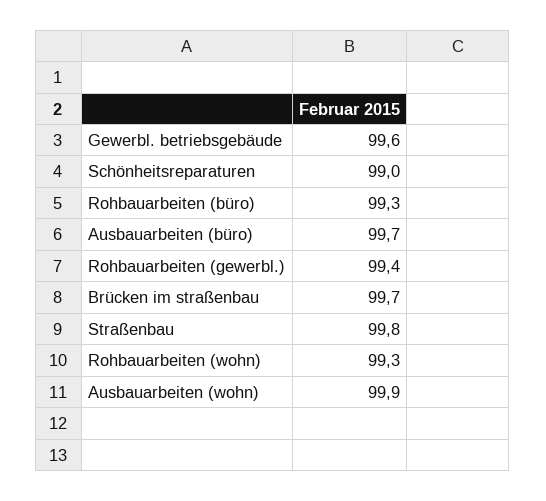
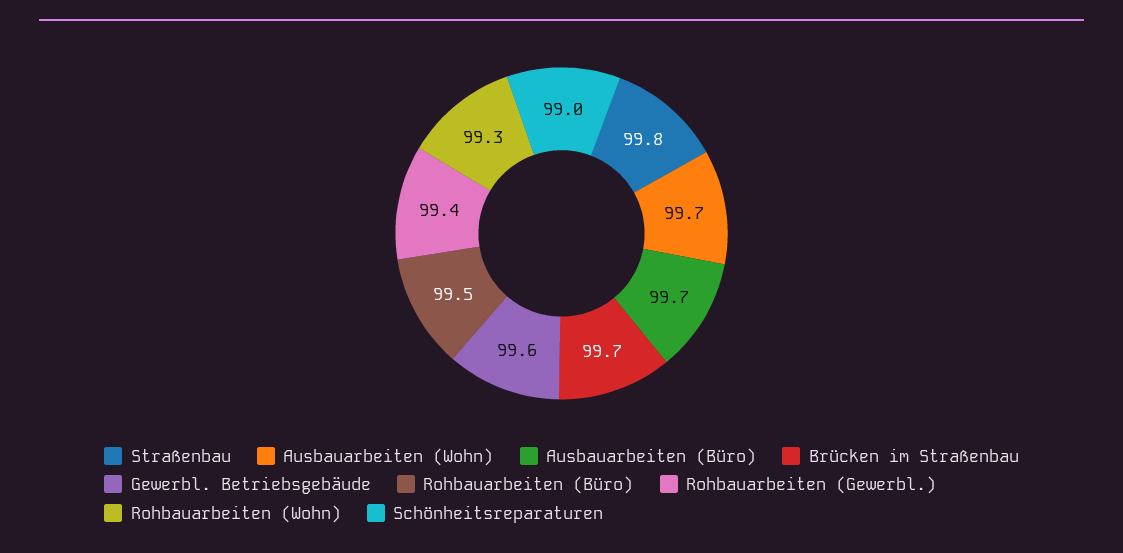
  {
    "Gewerbl. betriebsgebäude": 99.6,
    "Schönheitsreparaturen": 99,
-   "Rohbauarbeiten (büro)": 99.3,
+   "Rohbauarbeiten (büro)": 99.5,
    "Ausbauarbeiten (büro)": 99.7,
    "Rohbauarbeiten (gewerbl.)": 99.4,
    "Brücken im straßenbau": 99.7,
    "Straßenbau": 99.8,
    "Rohbauarbeiten (wohn)": 99.3,
-   "Ausbauarbeiten (wohn)": 99.9
+   "Ausbauarbeiten (wohn)": 99.7
  }

